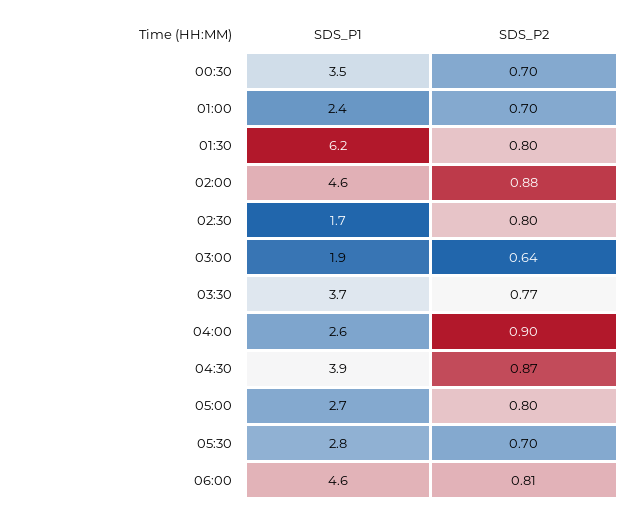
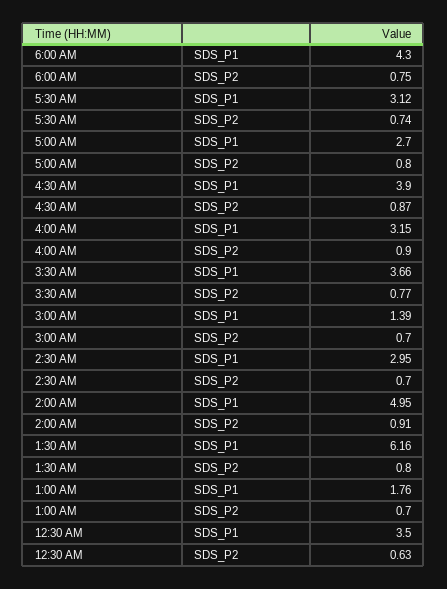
  {
    "SDS_P1": {
      "00:30": 3.5,
-     "01:00": 2.4,
+     "01:00": 1.76,
      "01:30": 6.16,
-     "02:00": 4.6,
+     "02:00": 4.95,
-     "02:30": 1.7,
+     "02:30": 2.95,
-     "03:00": 1.9,
+     "03:00": 1.39,
      "03:30": 3.66,
-     "04:00": 2.6,
+     "04:00": 3.15,
      "04:30": 3.9,
      "05:00": 2.7,
-     "05:30": 2.8,
+     "05:30": 3.12,
-     "06:00": 4.6
+     "06:00": 4.3
    },
    "SDS_P2": {
-     "00:30": 0.7,
+     "00:30": 0.63,
      "01:00": 0.7,
      "01:30": 0.8,
-     "02:00": 0.88,
+     "02:00": 0.91,
-     "02:30": 0.8,
+     "02:30": 0.7,
-     "03:00": 0.64,
+     "03:00": 0.7,
      "03:30": 0.77,
      "04:00": 0.9,
      "04:30": 0.87,
      "05:00": 0.8,
-     "05:30": 0.7,
+     "05:30": 0.74,
-     "06:00": 0.81
+     "06:00": 0.75
    }
  }

